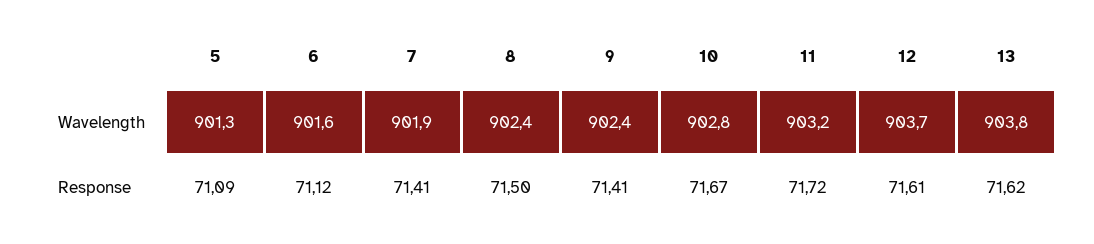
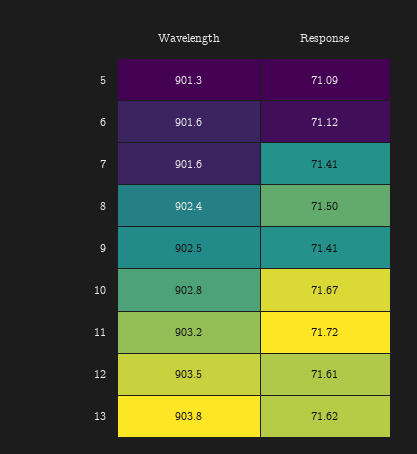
  {
    "5": {
      "Wavelength": 901.3,
      "Response": 71.09
    },
    "6": {
      "Wavelength": 901.6,
      "Response": 71.12
    },
    "7": {
-     "Wavelength": 901.9,
+     "Wavelength": 901.6,
      "Response": 71.41
    },
    "8": {
      "Wavelength": 902.4,
      "Response": 71.5
    },
    "9": {
-     "Wavelength": 902.4,
+     "Wavelength": 902.5,
      "Response": 71.41
    },
    "10": {
      "Wavelength": 902.8,
      "Response": 71.67
    },
    "11": {
      "Wavelength": 903.2,
      "Response": 71.72
    },
    "12": {
-     "Wavelength": 903.7,
+     "Wavelength": 903.5,
      "Response": 71.61
    },
    "13": {
      "Wavelength": 903.8,
      "Response": 71.62
    }
  }

